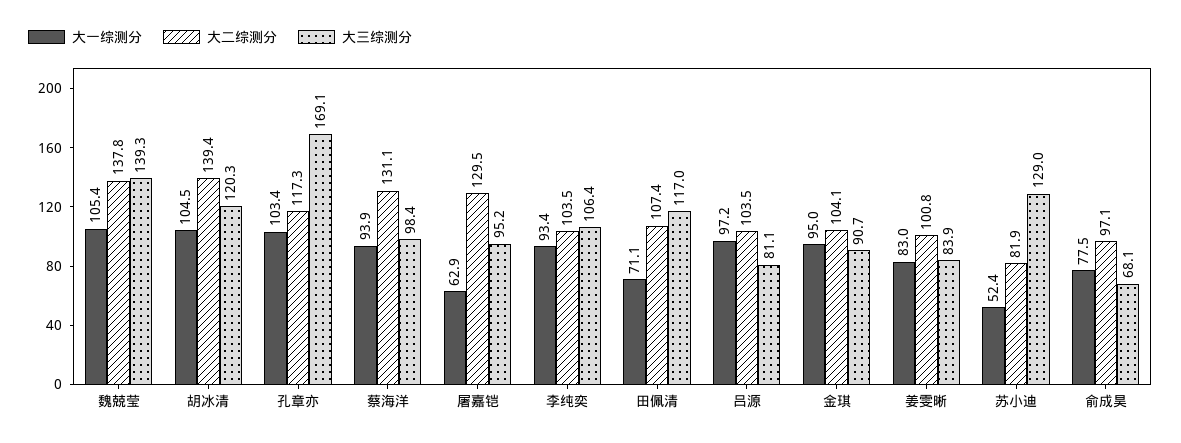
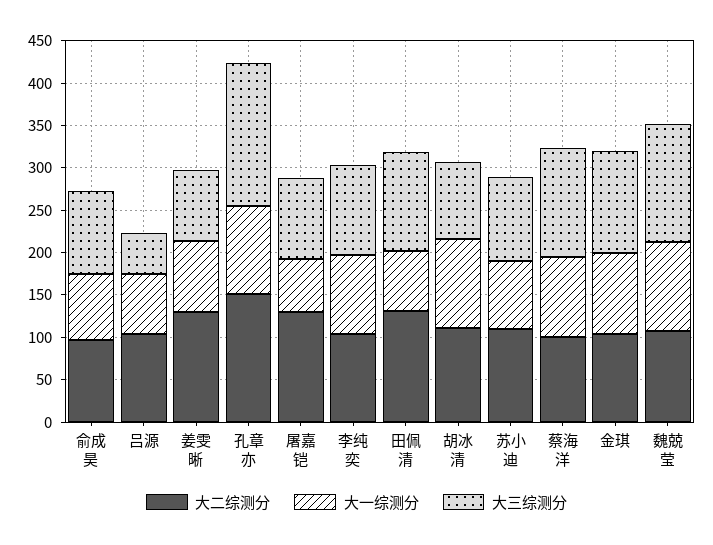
  {
    "大一综测分": {
      "魏兢莹": 105.4,
      "胡冰清": 104.5,
      "孔章亦": 103.4,
      "蔡海洋": 93.9,
      "屠嘉铠": 62.9,
      "李纯奕": 93.4,
      "田佩清": 71.1,
-     "吕源": 97.2,
+     "吕源": 70,
      "金琪": 95,
      "姜雯晰": 83,
-     "苏小迪": 52.4,
+     "苏小迪": 80,
      "俞成昊": 77.5
    },
    "大二综测分": {
-     "魏兢莹": 137.8,
+     "魏兢莹": 110,
-     "胡冰清": 139.4,
+     "胡冰清": 110,
-     "孔章亦": 117.3,
+     "孔章亦": 150,
-     "蔡海洋": 131.1,
+     "蔡海洋": 100,
      "屠嘉铠": 129.5,
      "李纯奕": 103.5,
-     "田佩清": 107.4,
+     "田佩清": 130,
      "吕源": 103.5,
      "金琪": 104.1,
-     "姜雯晰": 100.8,
+     "姜雯晰": 130,
-     "苏小迪": 81.9,
+     "苏小迪": 110,
      "俞成昊": 97.1
    },
    "大三综测分": {
      "魏兢莹": 139.3,
-     "胡冰清": 120.3,
+     "胡冰清": 90,
      "孔章亦": 169.1,
-     "蔡海洋": 98.4,
+     "蔡海洋": 130,
      "屠嘉铠": 95.2,
      "李纯奕": 106.4,
      "田佩清": 117,
-     "吕源": 81.1,
+     "吕源": 50,
-     "金琪": 90.7,
+     "金琪": 120,
      "姜雯晰": 83.9,
-     "苏小迪": 129,
+     "苏小迪": 100,
-     "俞成昊": 68.1
+     "俞成昊": 100
    }
  }

